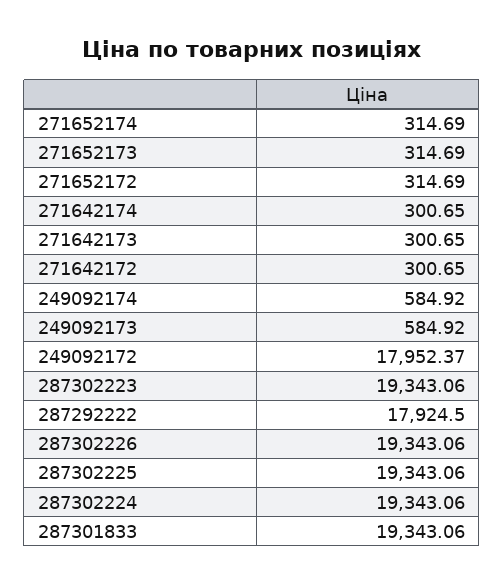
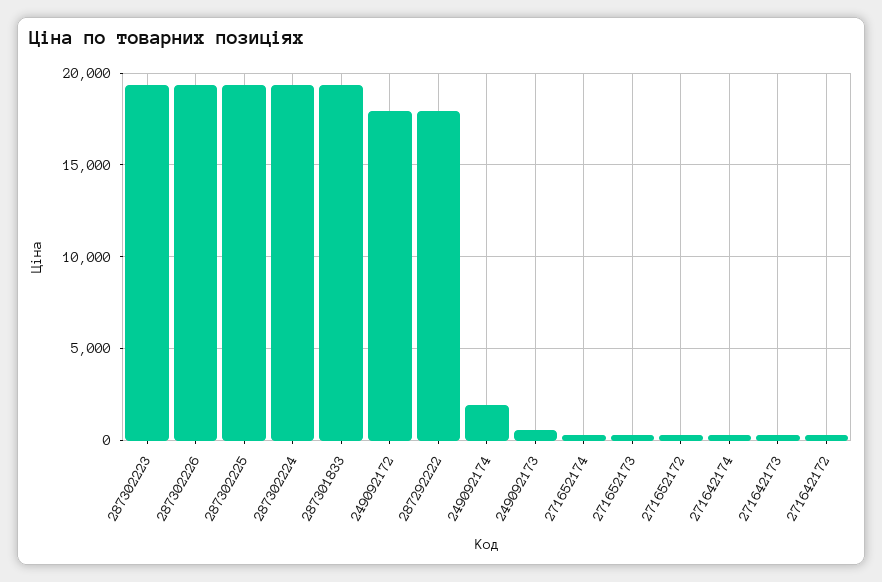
  {
    "271652174": 314.69,
    "271652173": 314.69,
    "271652172": 314.69,
    "271642174": 300.65,
    "271642173": 300.65,
    "271642172": 300.65,
-   "249092174": 584.92,
+   "249092174": 2000,
    "249092173": 584.92,
    "249092172": 17952.37,
    "287302223": 19343.06,
    "287292222": 17924.5,
    "287302226": 19343.06,
    "287302225": 19343.06,
    "287302224": 19343.06,
    "287301833": 19343.06
  }

